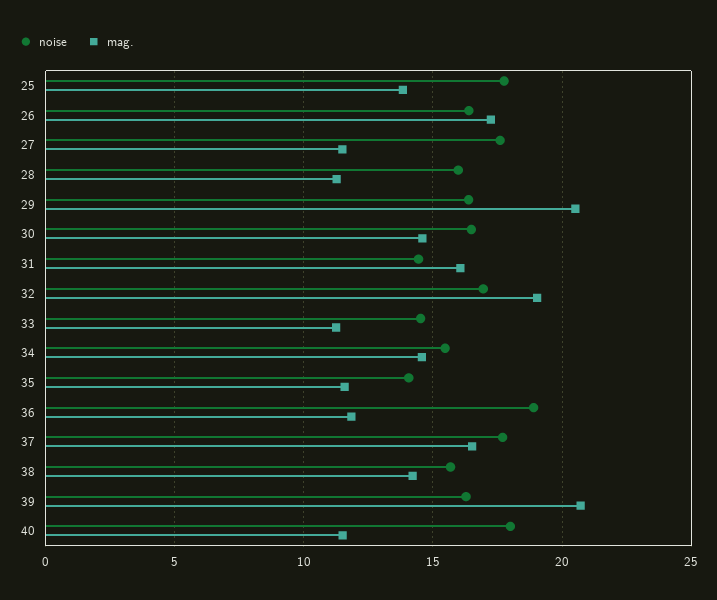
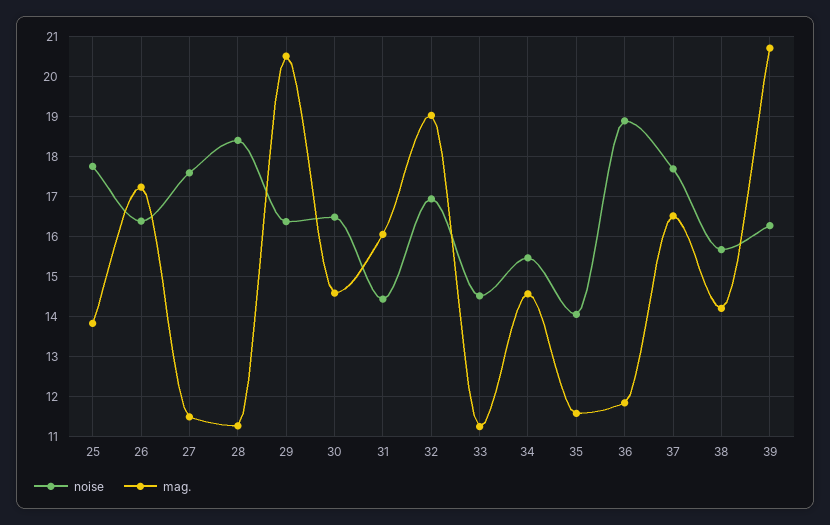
  {
    "noise": {
      "25": 17.8,
      "26": 16.4,
      "27": 17.6,
-     "28": 16,
+     "28": 18.4,
      "29": 16.4,
      "30": 16.4,
      "31": 14.4,
      "32": 17,
      "33": 14.6,
      "34": 15.4,
      "35": 14,
      "36": 19,
      "37": 17.8,
      "38": 15.6,
-     "39": 16.2,
+     "39": 16.2
-     "40": 18
    },
    "mag.": {
      "25": 13.8,
      "26": 17.2,
      "27": 11.4,
      "28": 11.2,
      "29": 20.6,
      "30": 14.6,
      "31": 16,
      "32": 19,
      "33": 11.2,
      "34": 14.6,
      "35": 11.6,
      "36": 11.8,
      "37": 16.6,
      "38": 14.2,
-     "39": 20.8,
+     "39": 20.8
-     "40": 11.5
    }
  }

